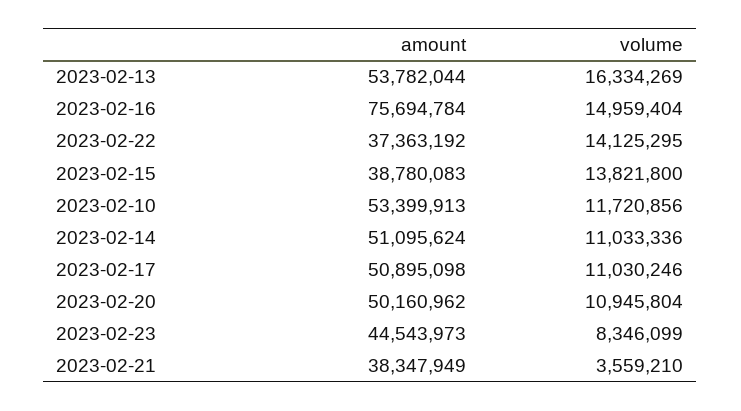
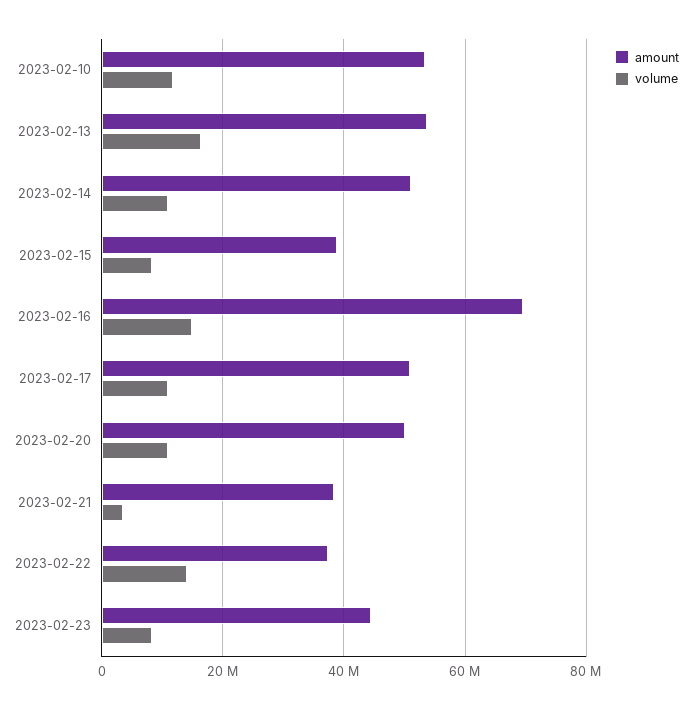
  {
    "amount": {
      "2023-02-13": 53782044,
-     "2023-02-16": 75694784,
+     "2023-02-16": 70000000,
      "2023-02-22": 37363192,
      "2023-02-15": 38780083,
      "2023-02-10": 53399913,
      "2023-02-14": 51095624,
      "2023-02-17": 50895098,
      "2023-02-20": 50160962,
      "2023-02-23": 44543973,
      "2023-02-21": 38347949
    },
    "volume": {
      "2023-02-13": 16334269,
      "2023-02-16": 14959404,
      "2023-02-22": 14125295,
-     "2023-02-15": 13821800,
+     "2023-02-15": 8000000,
      "2023-02-10": 11720856,
      "2023-02-14": 11033336,
      "2023-02-17": 11030246,
      "2023-02-20": 10945804,
      "2023-02-23": 8346099,
      "2023-02-21": 3559210
    }
  }

